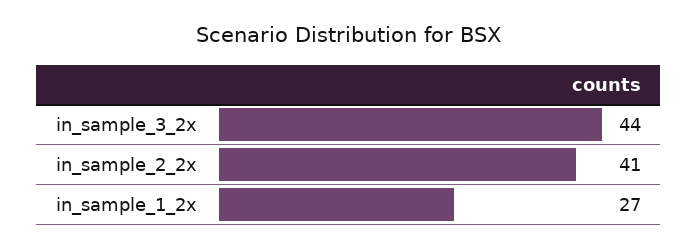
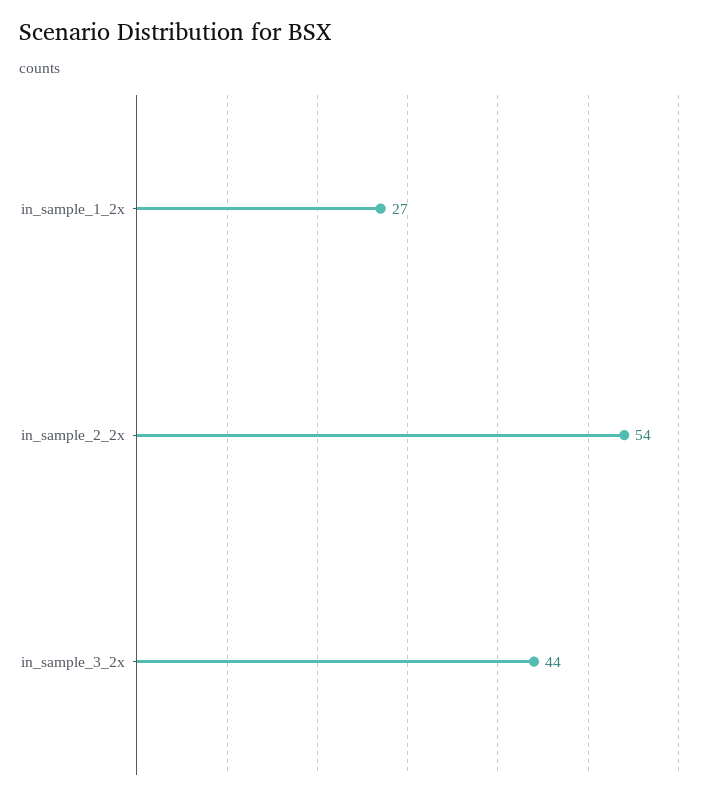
  {
    "in_sample_3_2x": 44,
-   "in_sample_2_2x": 41,
+   "in_sample_2_2x": 54,
    "in_sample_1_2x": 27
  }

